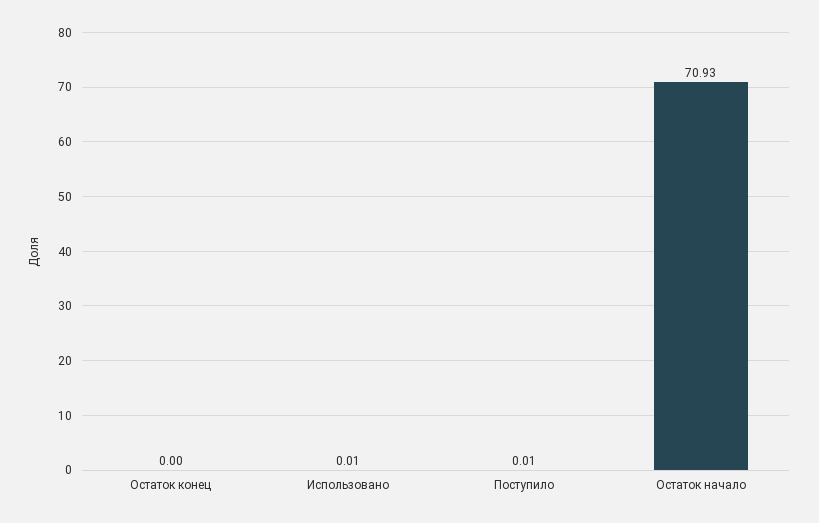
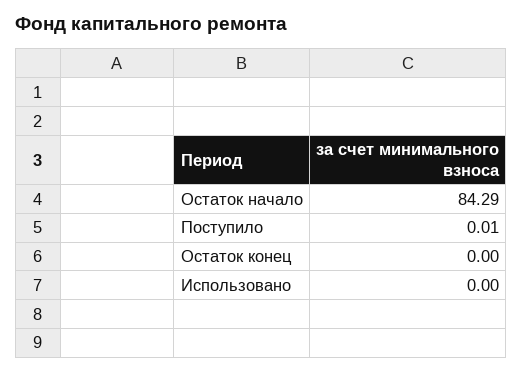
  {
    "Остаток конец": 0,
-   "Использовано": 0.01,
+   "Использовано": 0,
    "Поступило": 0.01,
-   "Остаток начало": 70.93
+   "Остаток начало": 84.29
  }

